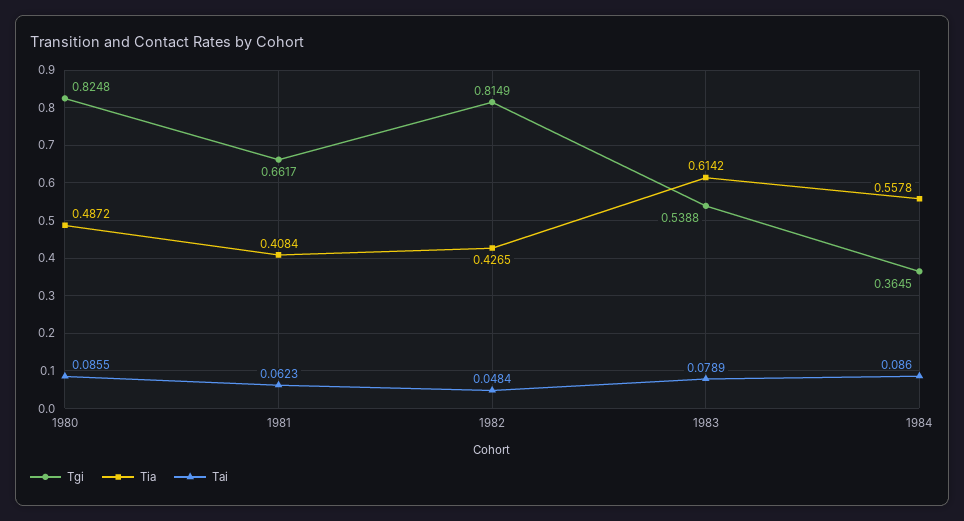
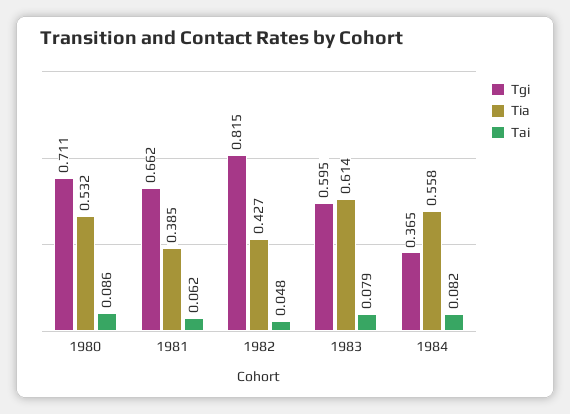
  {
    "Tgi": {
-     "1980": 0.8248,
+     "1980": 0.711,
      "1981": 0.6617,
      "1982": 0.8149,
-     "1983": 0.5388,
+     "1983": 0.595,
      "1984": 0.3645
    },
    "Tia": {
-     "1980": 0.4872,
+     "1980": 0.532,
-     "1981": 0.4084,
+     "1981": 0.385,
      "1982": 0.4265,
      "1983": 0.6142,
      "1984": 0.5578
    },
    "Tai": {
      "1980": 0.0855,
      "1981": 0.0623,
      "1982": 0.0484,
      "1983": 0.0789,
-     "1984": 0.086
+     "1984": 0.082
    }
  }

